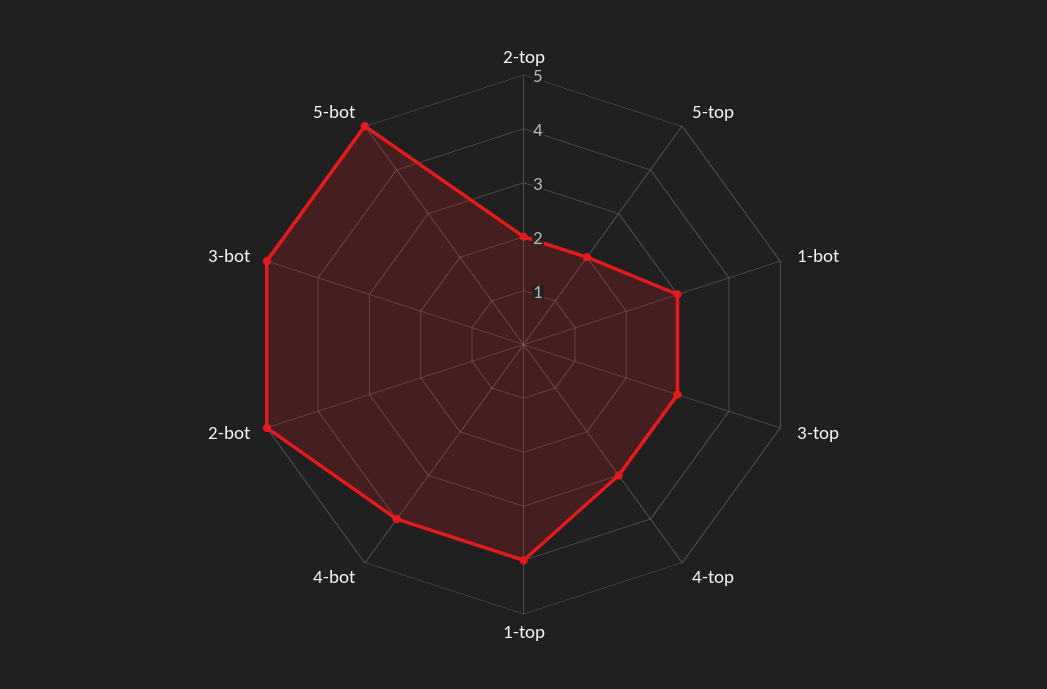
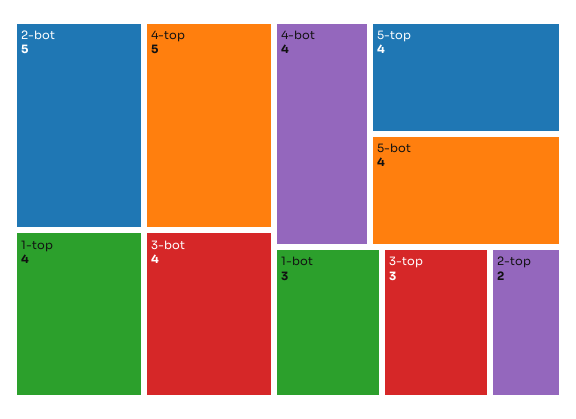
  {
    "2-top": 2,
-   "5-top": 2,
+   "5-top": 4,
    "1-bot": 3,
    "3-top": 3,
-   "4-top": 3,
+   "4-top": 5,
    "1-top": 4,
    "4-bot": 4,
    "2-bot": 5,
-   "3-bot": 5,
+   "3-bot": 4,
-   "5-bot": 5
+   "5-bot": 4
  }

